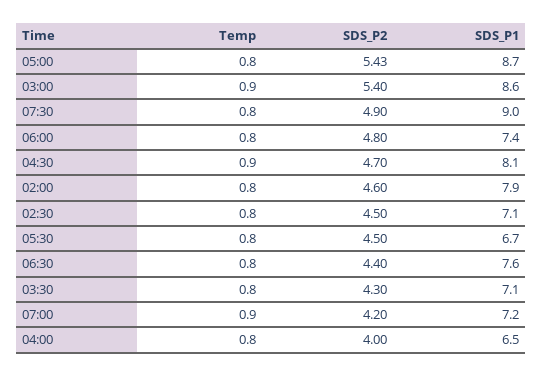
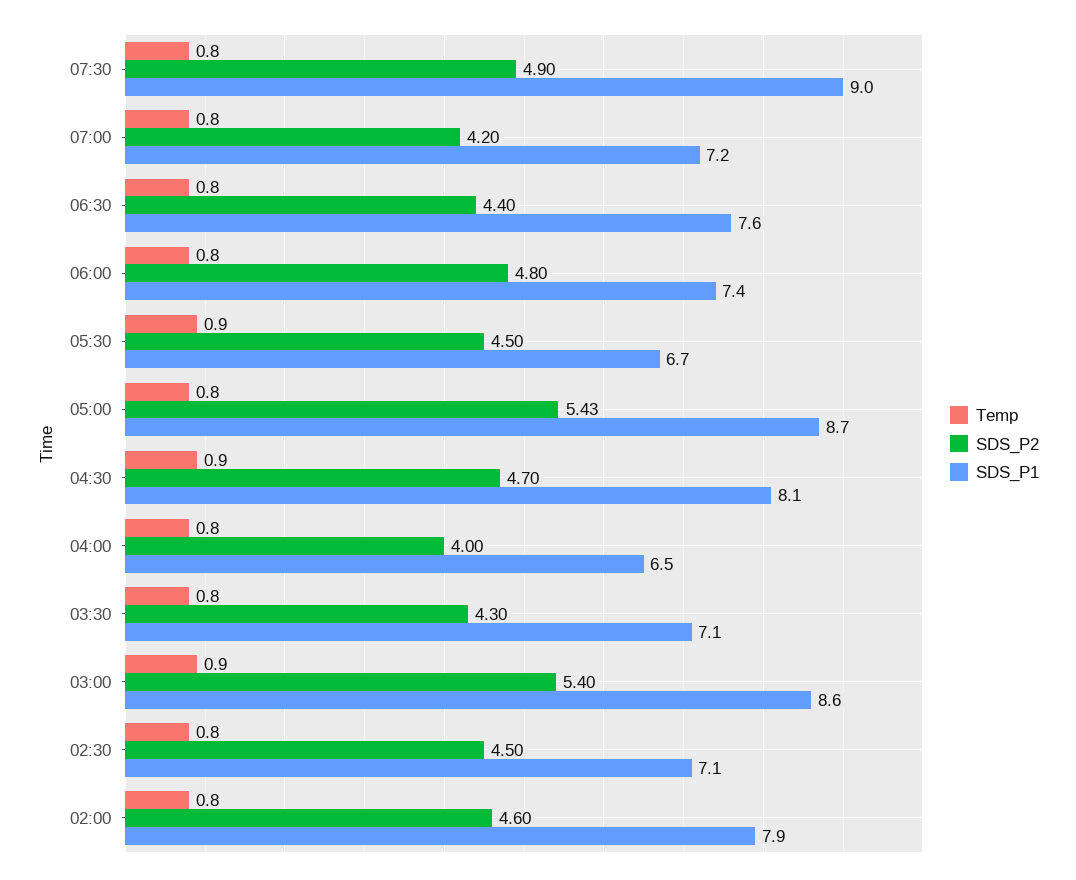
  {
    "Temp": {
      "05:00": 0.8,
      "03:00": 0.9,
      "07:30": 0.8,
      "06:00": 0.8,
      "04:30": 0.9,
      "02:00": 0.8,
      "02:30": 0.8,
-     "05:30": 0.8,
+     "05:30": 0.9,
      "06:30": 0.8,
      "03:30": 0.8,
-     "07:00": 0.9,
+     "07:00": 0.8,
      "04:00": 0.8
    },
    "SDS_P2": {
      "05:00": 5.43,
      "03:00": 5.4,
      "07:30": 4.9,
      "06:00": 4.8,
      "04:30": 4.7,
      "02:00": 4.6,
      "02:30": 4.5,
      "05:30": 4.5,
      "06:30": 4.4,
      "03:30": 4.3,
      "07:00": 4.2,
      "04:00": 4
    },
    "SDS_P1": {
      "05:00": 8.7,
      "03:00": 8.6,
      "07:30": 9,
      "06:00": 7.4,
      "04:30": 8.1,
      "02:00": 7.9,
      "02:30": 7.1,
      "05:30": 6.7,
      "06:30": 7.6,
      "03:30": 7.1,
      "07:00": 7.2,
      "04:00": 6.5
    }
  }

